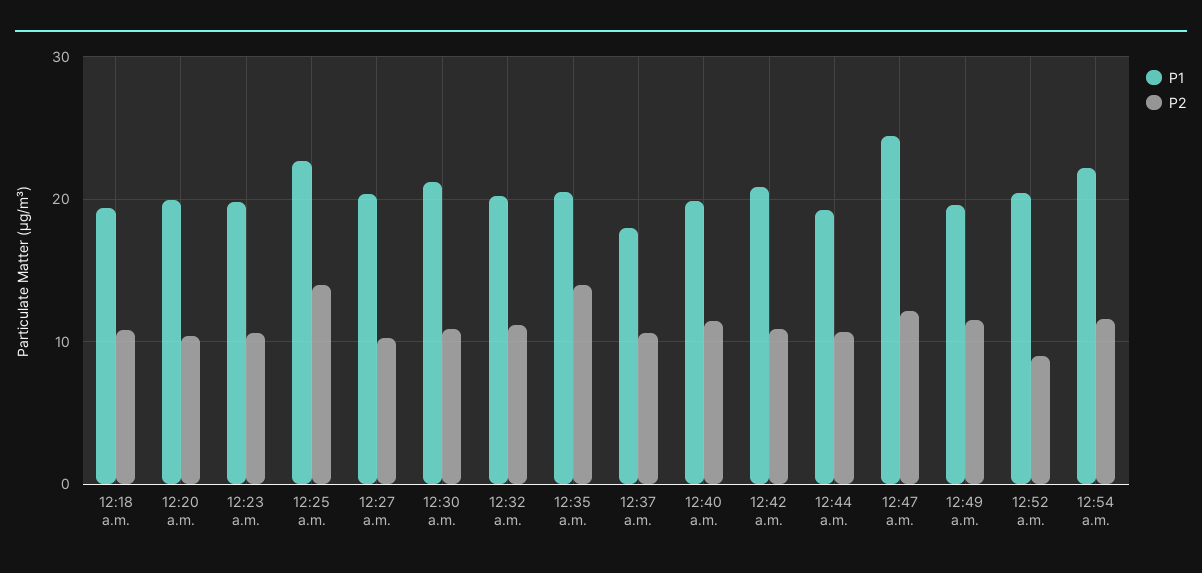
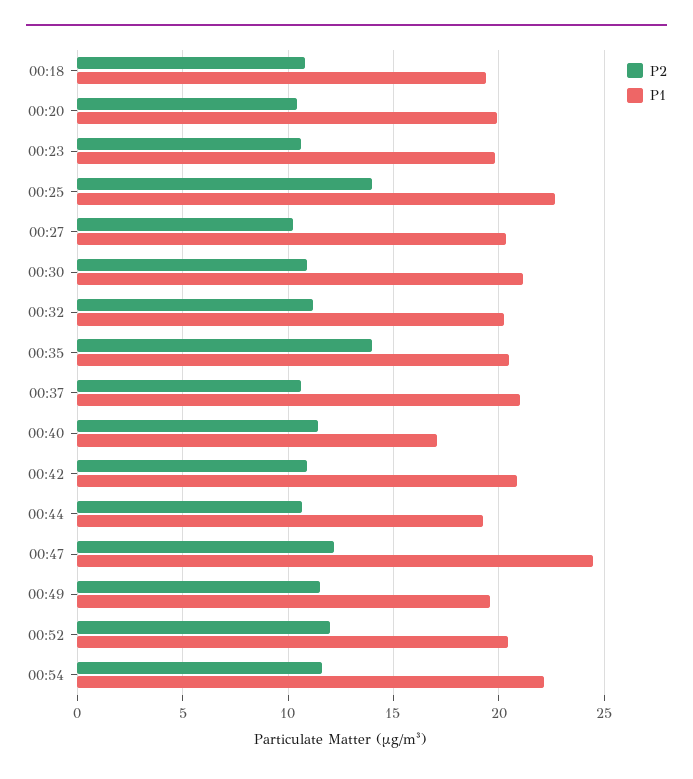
  {
    "P1": {
      "12:18 a.m.": 19.5,
      "12:20 a.m.": 20,
      "12:23 a.m.": 20,
      "12:25 a.m.": 22.5,
      "12:27 a.m.": 20.5,
      "12:30 a.m.": 21,
      "12:32 a.m.": 20.5,
      "12:35 a.m.": 20.5,
-     "12:37 a.m.": 18,
+     "12:37 a.m.": 21,
-     "12:40 a.m.": 20,
+     "12:40 a.m.": 17,
      "12:42 a.m.": 21,
      "12:44 a.m.": 19.5,
      "12:47 a.m.": 24.5,
      "12:49 a.m.": 19.5,
      "12:52 a.m.": 20.5,
      "12:54 a.m.": 22
    },
    "P2": {
      "12:18 a.m.": 11,
      "12:20 a.m.": 10.5,
      "12:23 a.m.": 10.5,
      "12:25 a.m.": 14,
      "12:27 a.m.": 10.5,
      "12:30 a.m.": 11,
      "12:32 a.m.": 11,
      "12:35 a.m.": 14,
      "12:37 a.m.": 10.5,
      "12:40 a.m.": 11.5,
      "12:42 a.m.": 11,
      "12:44 a.m.": 10.5,
      "12:47 a.m.": 12,
      "12:49 a.m.": 11.5,
-     "12:52 a.m.": 9,
+     "12:52 a.m.": 12,
      "12:54 a.m.": 11.5
    }
  }

